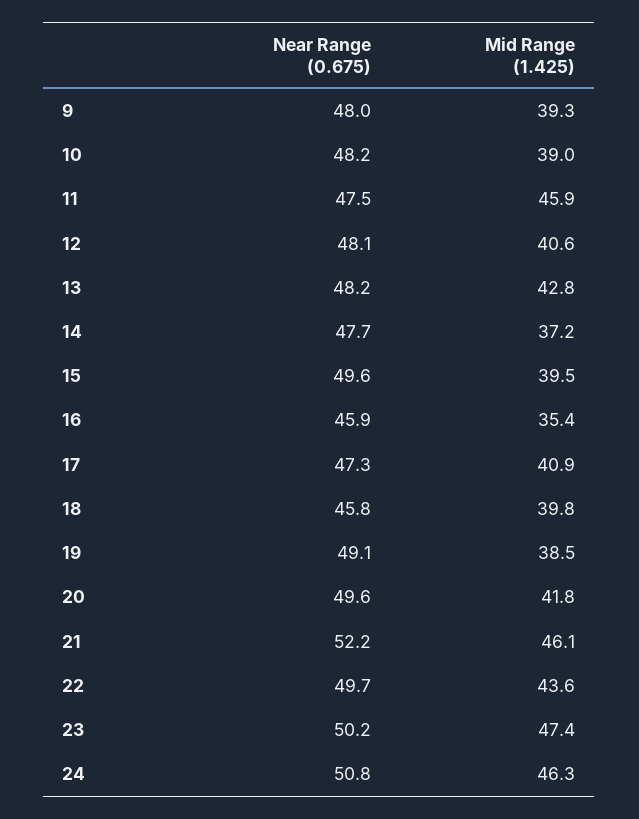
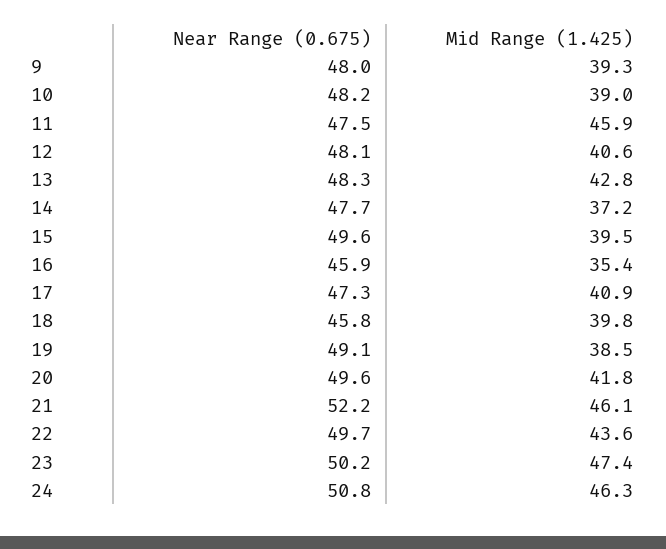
  {
    "Near Range (0.675)": {
      "9": 48,
      "10": 48.2,
      "11": 47.5,
      "12": 48.1,
-     "13": 48.2,
+     "13": 48.3,
      "14": 47.7,
      "15": 49.6,
      "16": 45.9,
      "17": 47.3,
      "18": 45.8,
      "19": 49.1,
      "20": 49.6,
      "21": 52.2,
      "22": 49.7,
      "23": 50.2,
      "24": 50.8
    },
    "Mid Range (1.425)": {
      "9": 39.3,
      "10": 39,
      "11": 45.9,
      "12": 40.6,
      "13": 42.8,
      "14": 37.2,
      "15": 39.5,
      "16": 35.4,
      "17": 40.9,
      "18": 39.8,
      "19": 38.5,
      "20": 41.8,
      "21": 46.1,
      "22": 43.6,
      "23": 47.4,
      "24": 46.3
    }
  }

